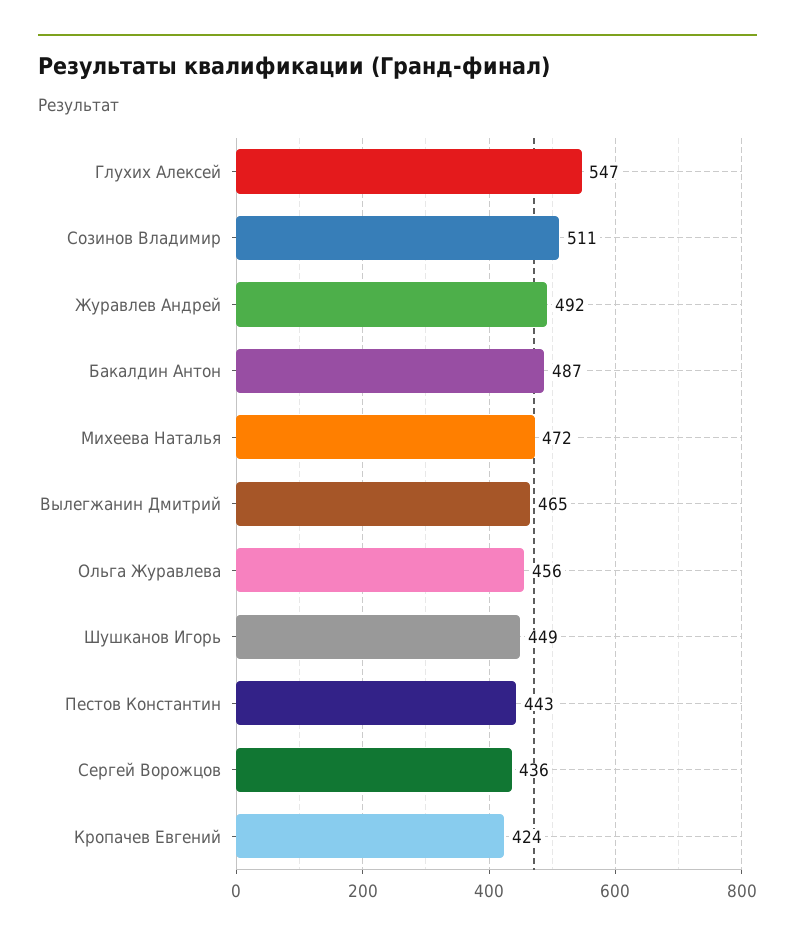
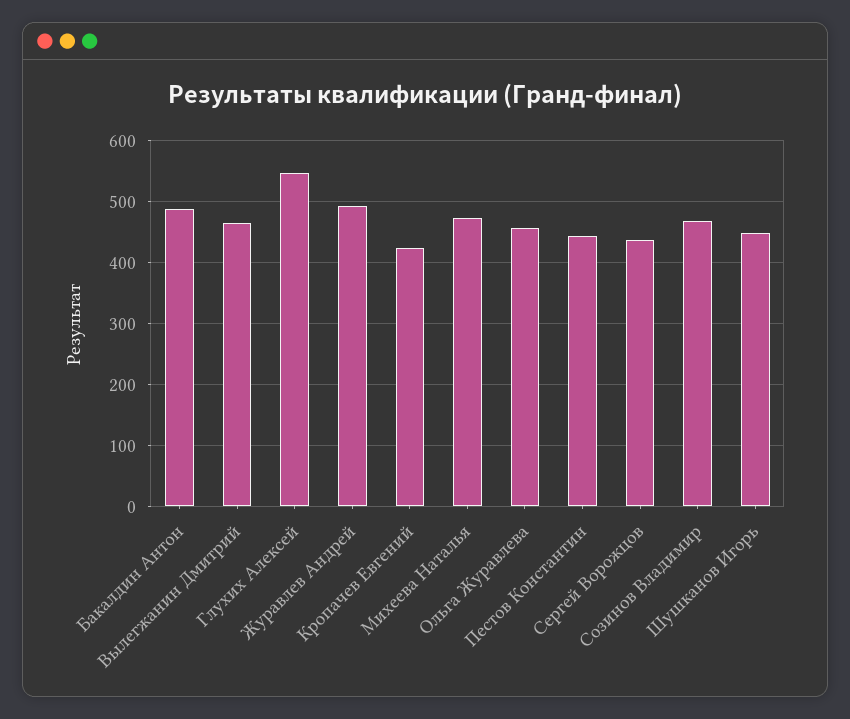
  {
    "Глухих Алексей": 547,
-   "Созинов Владимир": 511,
+   "Созинов Владимир": 470,
    "Журавлев Андрей": 492,
    "Бакалдин Антон": 487,
    "Михеева Наталья": 472,
    "Вылегжанин Дмитрий": 465,
    "Ольга Журавлева": 456,
    "Шушканов Игорь": 449,
    "Пестов Константин": 443,
    "Сергей Ворожцов": 436,
    "Кропачев Евгений": 424
  }

